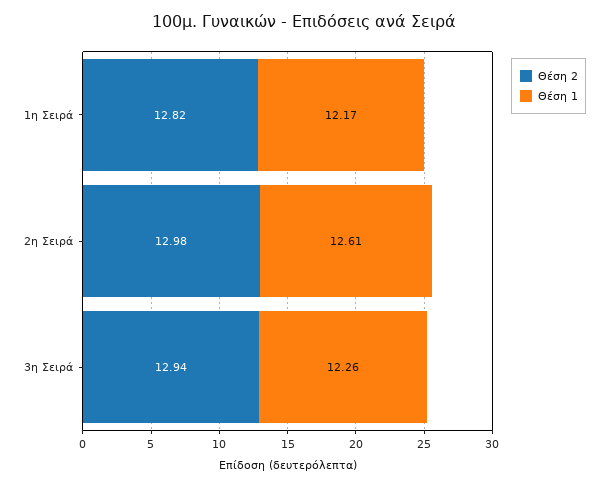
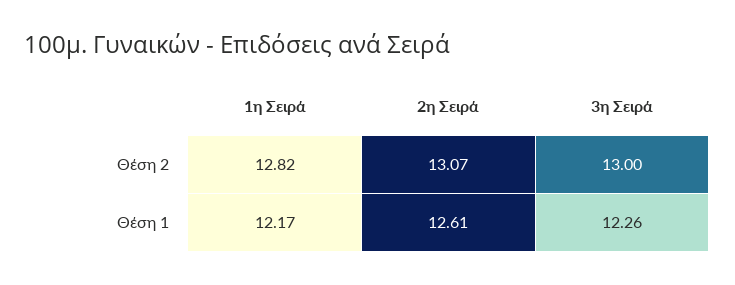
  {
    "Θέση 2": {
      "1η Σειρά": 12.82,
-     "2η Σειρά": 12.98,
+     "2η Σειρά": 13.07,
-     "3η Σειρά": 12.94
+     "3η Σειρά": 13
    },
    "Θέση 1": {
      "1η Σειρά": 12.17,
      "2η Σειρά": 12.61,
      "3η Σειρά": 12.26
    }
  }

